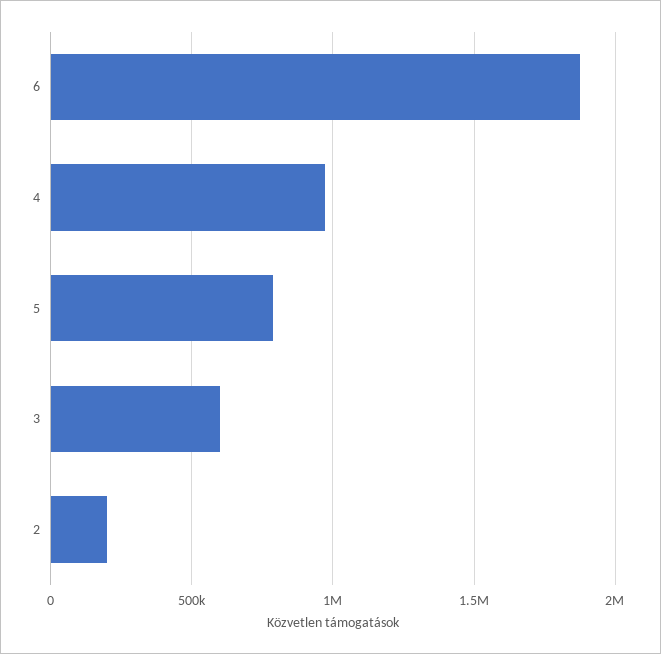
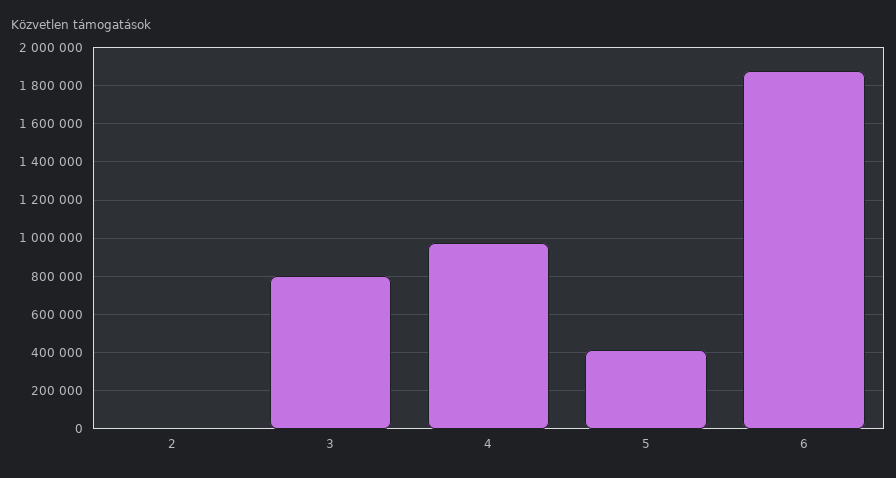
  {
    "6": 1900000,
    "4": 950000,
-   "5": 800000,
+   "5": 400000,
-   "3": 600000,
+   "3": 800000,
-   "2": 200000
+   "2": 0
  }

